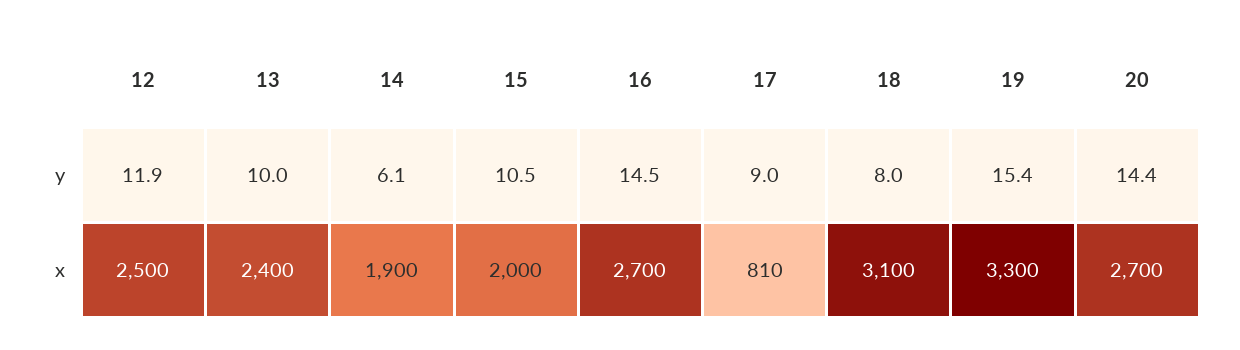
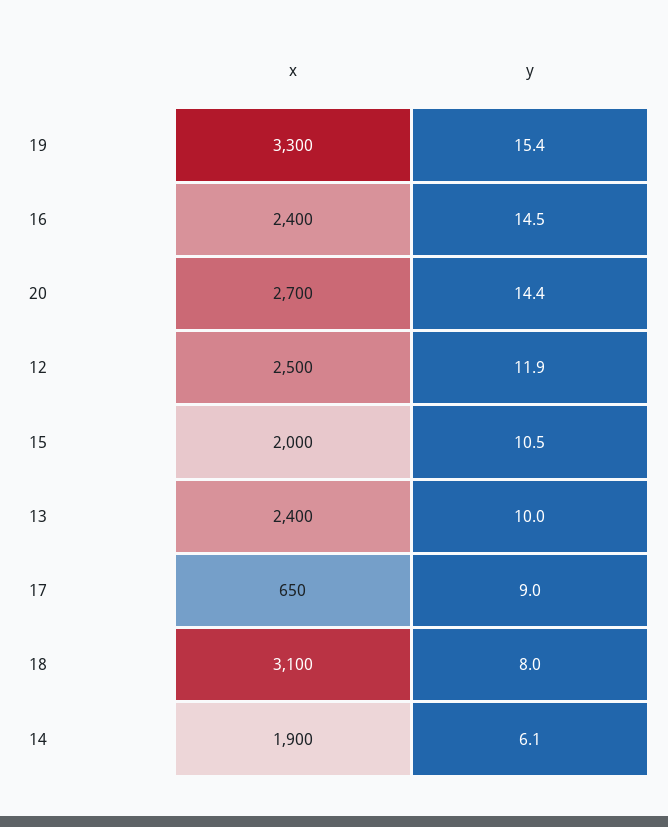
  {
    "12": {
      "y": 11.9,
      "x": 2500
    },
    "13": {
      "y": 10,
      "x": 2400
    },
    "14": {
      "y": 6.1,
      "x": 1900
    },
    "15": {
      "y": 10.5,
      "x": 2000
    },
    "16": {
      "y": 14.5,
-     "x": 2700
+     "x": 2400
    },
    "17": {
      "y": 9,
-     "x": 810
+     "x": 650
    },
    "18": {
      "y": 8,
      "x": 3100
    },
    "19": {
      "y": 15.4,
      "x": 3300
    },
    "20": {
      "y": 14.4,
      "x": 2700
    }
  }

